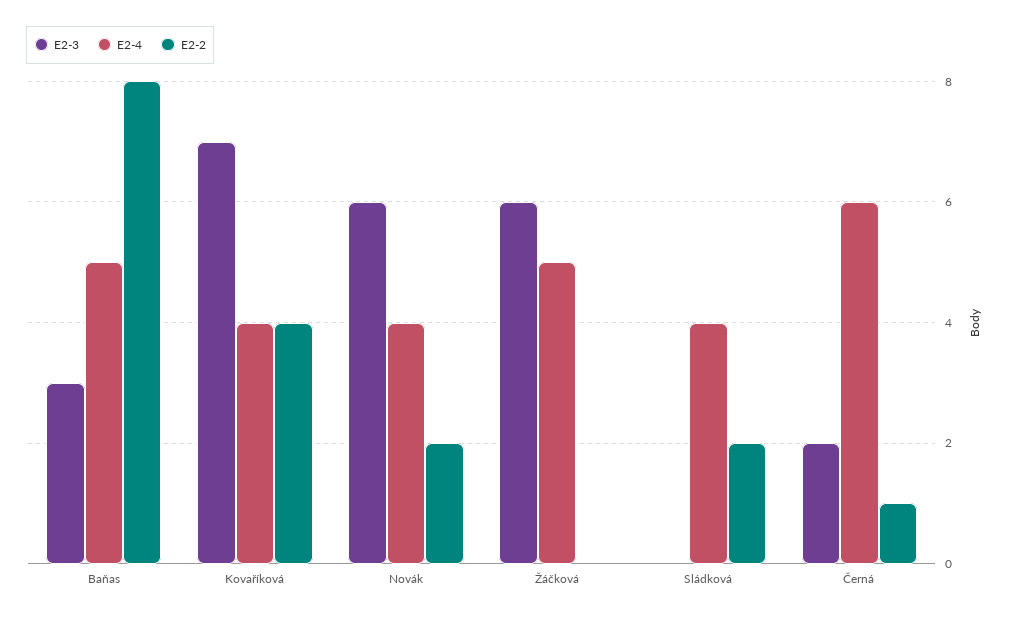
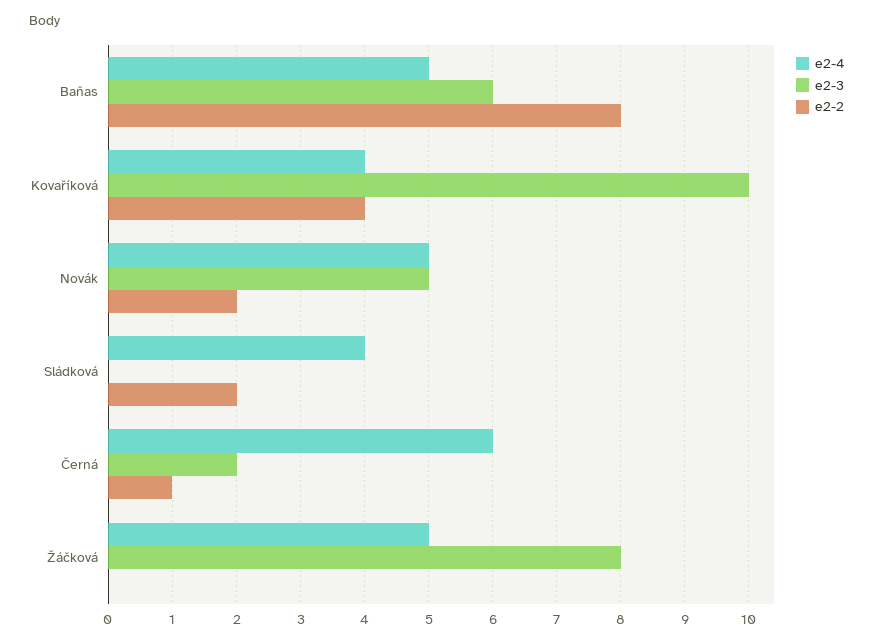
  {
    "E2-3": {
-     "Baňas": 3,
+     "Baňas": 6,
-     "Kovaříková": 7,
+     "Kovaříková": 10,
-     "Novák": 6,
+     "Novák": 5,
-     "Žáčková": 6,
+     "Žáčková": 8,
      "Sládková": 0,
      "Černá": 2
    },
    "E2-4": {
      "Baňas": 5,
      "Kovaříková": 4,
-     "Novák": 4,
+     "Novák": 5,
      "Žáčková": 5,
      "Sládková": 4,
      "Černá": 6
    },
    "E2-2": {
      "Baňas": 8,
      "Kovaříková": 4,
      "Novák": 2,
      "Žáčková": 0,
      "Sládková": 2,
      "Černá": 1
    }
  }

